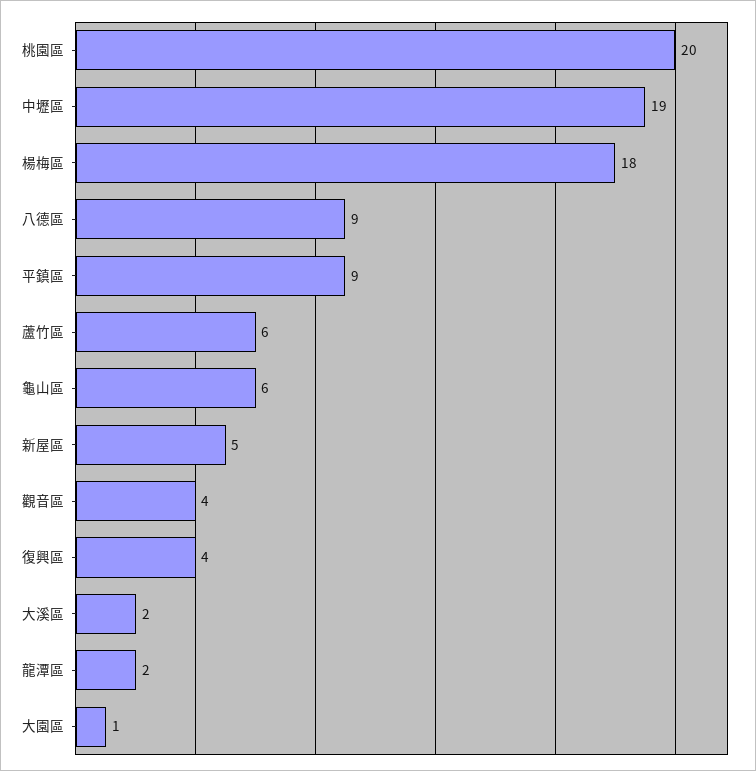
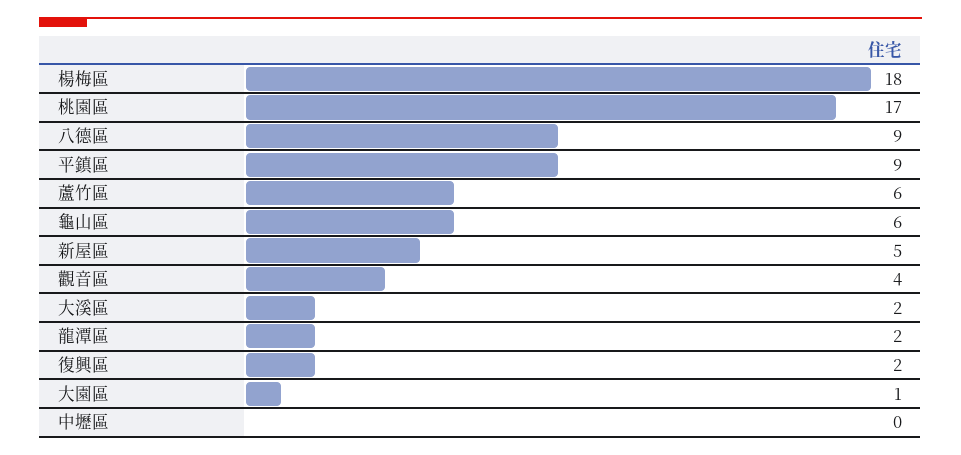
  {
-   "桃園區": 20,
+   "桃園區": 17,
-   "中壢區": 19,
+   "中壢區": 0,
    "楊梅區": 18,
    "八德區": 9,
    "平鎮區": 9,
    "蘆竹區": 6,
    "龜山區": 6,
    "新屋區": 5,
    "觀音區": 4,
-   "復興區": 4,
+   "復興區": 2,
    "大溪區": 2,
    "龍潭區": 2,
    "大園區": 1
  }

